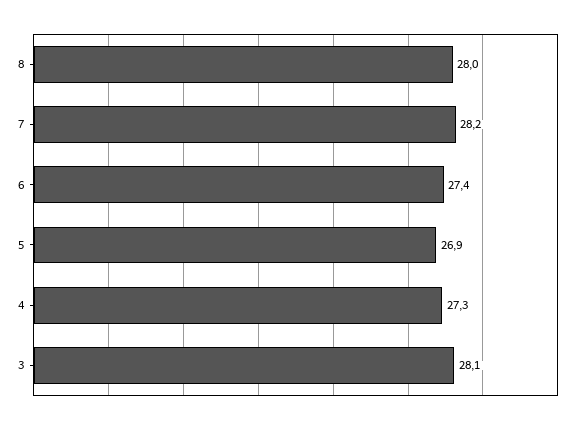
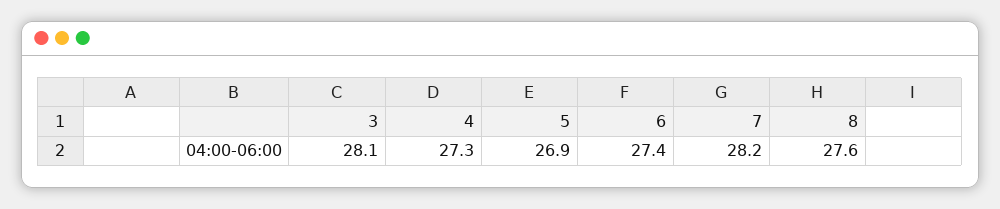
  {
-   "8": 28,
+   "8": 27.6,
    "7": 28.2,
    "6": 27.4,
    "5": 26.9,
    "4": 27.3,
    "3": 28.1
  }

